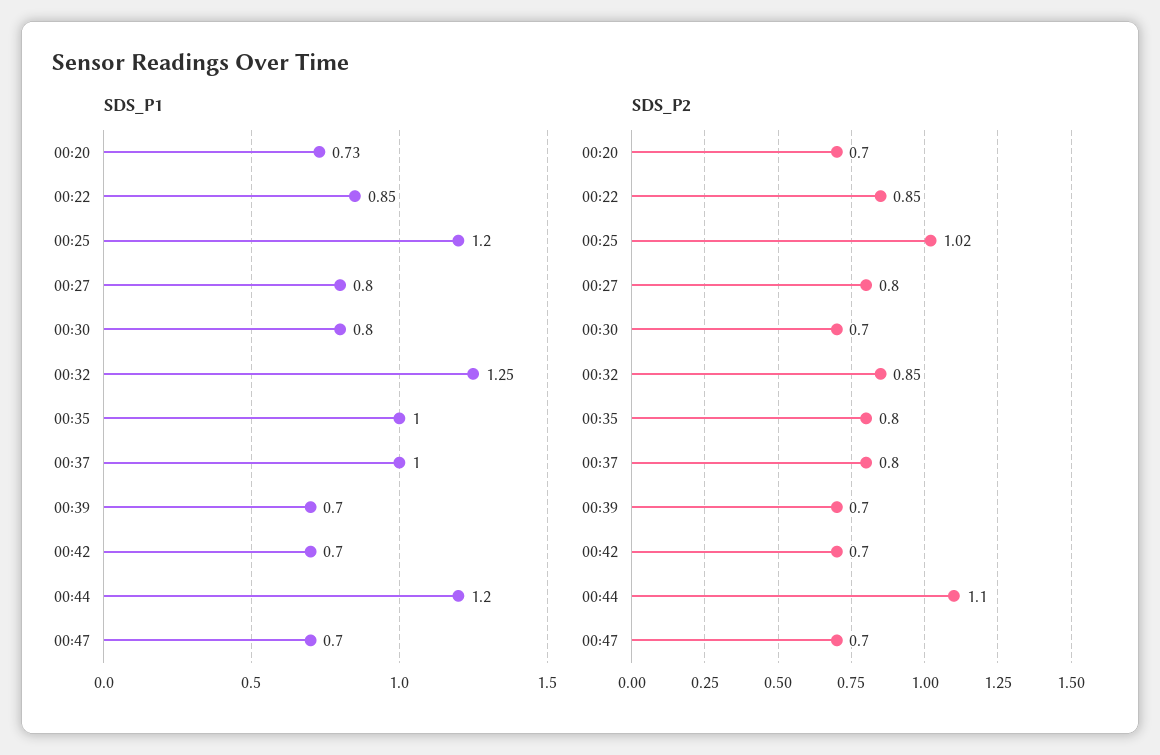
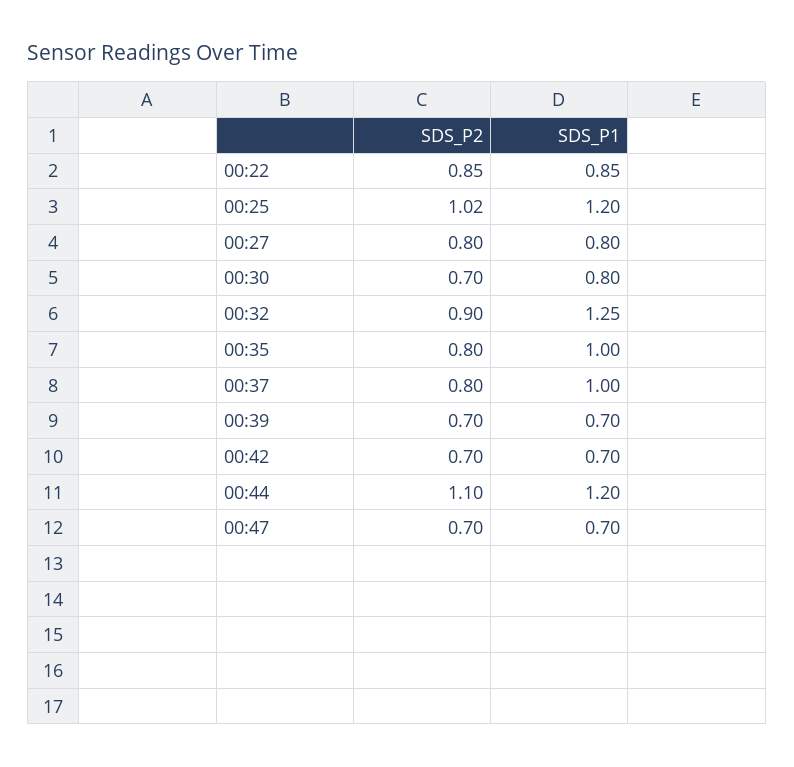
  {
    "SDS_P1": {
-     "00:20": 0.73,
      "00:22": 0.85,
      "00:25": 1.2,
      "00:27": 0.8,
      "00:30": 0.8,
      "00:32": 1.25,
      "00:35": 1,
      "00:37": 1,
      "00:39": 0.7,
      "00:42": 0.7,
      "00:44": 1.2,
      "00:47": 0.7
    },
    "SDS_P2": {
-     "00:20": 0.7,
      "00:22": 0.85,
      "00:25": 1.02,
      "00:27": 0.8,
      "00:30": 0.7,
-     "00:32": 0.85,
+     "00:32": 0.9,
      "00:35": 0.8,
      "00:37": 0.8,
      "00:39": 0.7,
      "00:42": 0.7,
      "00:44": 1.1,
      "00:47": 0.7
    }
  }

